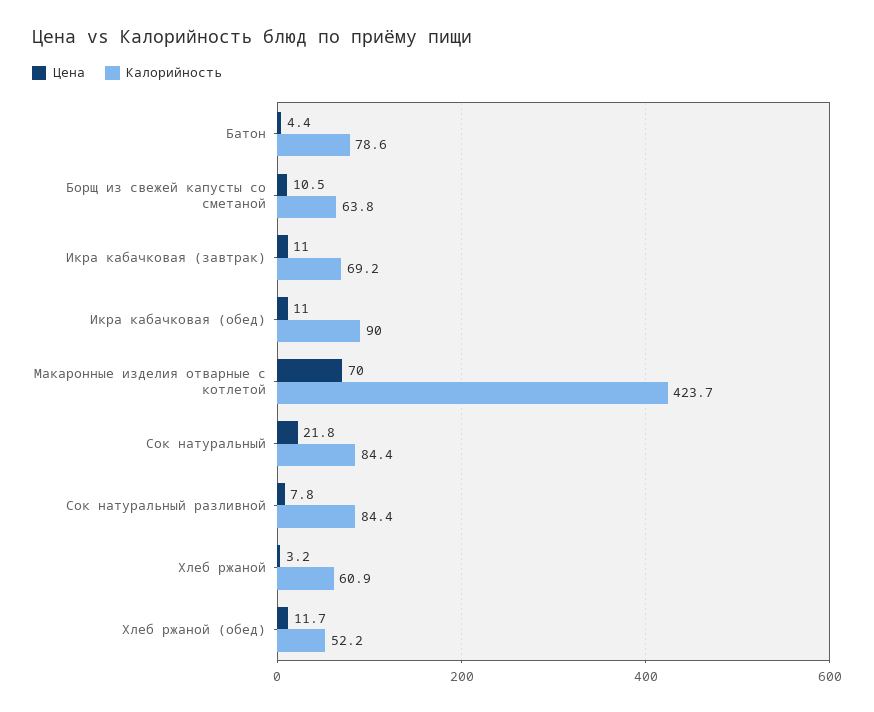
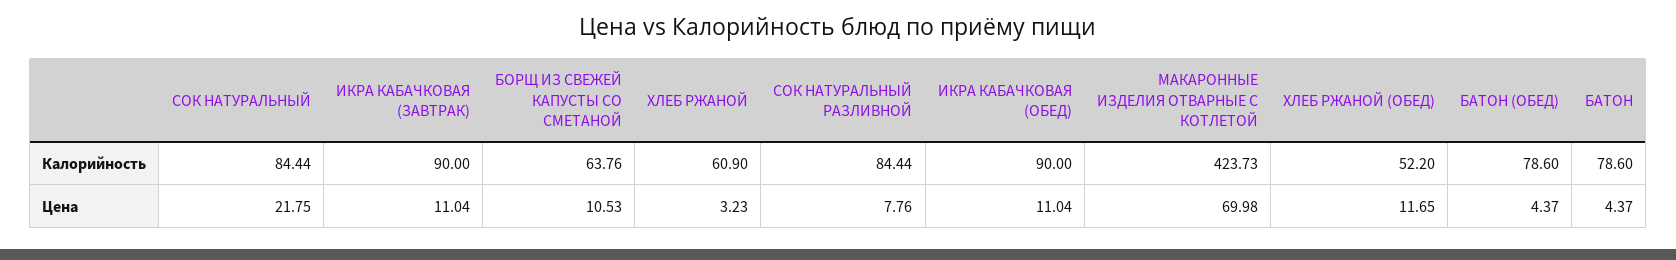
  {
    "Цена": {
      "Батон": 4.37,
      "Борщ из свежей капусты со сметаной": 10.53,
      "Икра кабачковая (завтрак)": 11.04,
      "Икра кабачковая (обед)": 11.04,
      "Макаронные изделия отварные с котлетой": 69.98,
      "Сок натуральный": 21.75,
      "Сок натуральный разливной": 7.76,
      "Хлеб ржаной": 3.23,
-     "Хлеб ржаной (обед)": 11.65
+     "Хлеб ржаной (обед)": 11.65,
+     "БАТОН (ОБЕД)": 4.37
    },
    "Калорийность": {
      "Батон": 78.6,
      "Борщ из свежей капусты со сметаной": 63.76,
-     "Икра кабачковая (завтрак)": 69.2,
+     "Икра кабачковая (завтрак)": 90,
      "Икра кабачковая (обед)": 90,
      "Макаронные изделия отварные с котлетой": 423.73,
      "Сок натуральный": 84.44,
      "Сок натуральный разливной": 84.44,
      "Хлеб ржаной": 60.9,
-     "Хлеб ржаной (обед)": 52.2
+     "Хлеб ржаной (обед)": 52.2,
+     "БАТОН (ОБЕД)": 78.6
    }
  }

